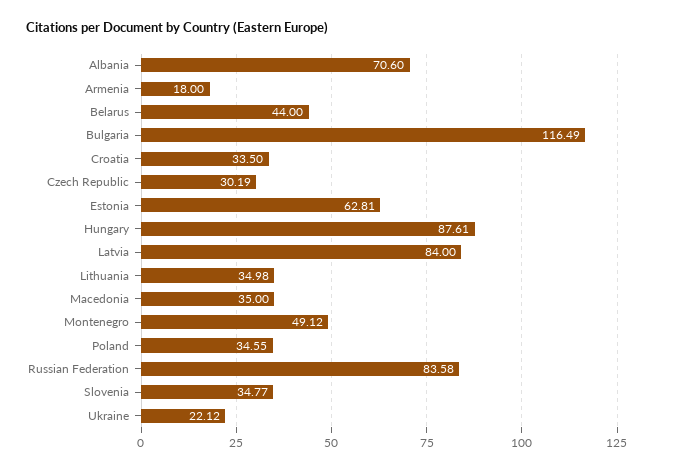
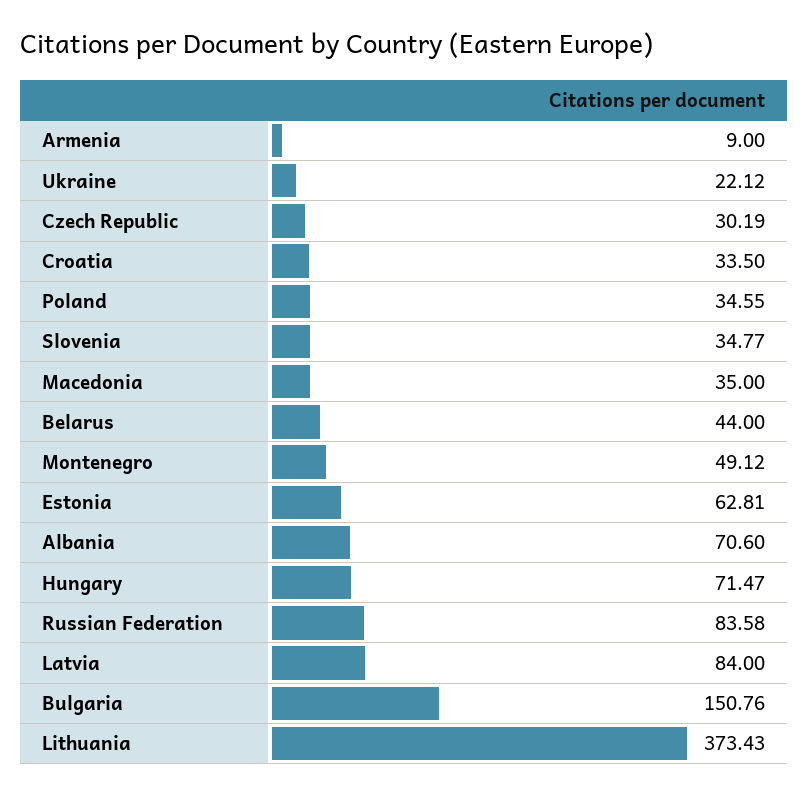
  {
    "Albania": 70.6,
-   "Armenia": 18,
+   "Armenia": 9,
    "Belarus": 44,
-   "Bulgaria": 116.49,
+   "Bulgaria": 150.76,
    "Croatia": 33.5,
    "Czech Republic": 30.19,
    "Estonia": 62.81,
-   "Hungary": 87.61,
+   "Hungary": 71.47,
    "Latvia": 84,
-   "Lithuania": 34.98,
+   "Lithuania": 373.43,
    "Macedonia": 35,
    "Montenegro": 49.12,
    "Poland": 34.55,
    "Russian Federation": 83.58,
    "Slovenia": 34.77,
    "Ukraine": 22.12
  }

